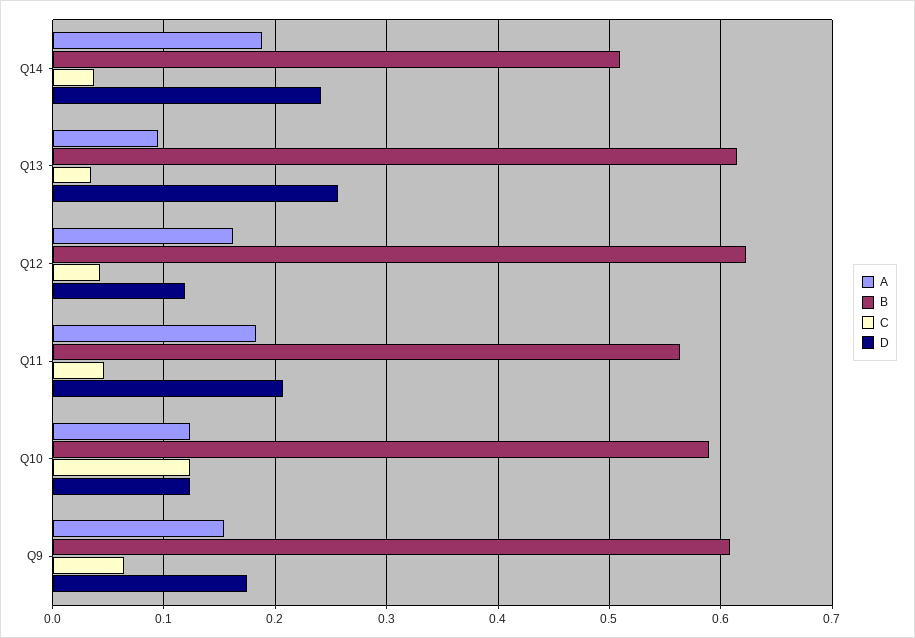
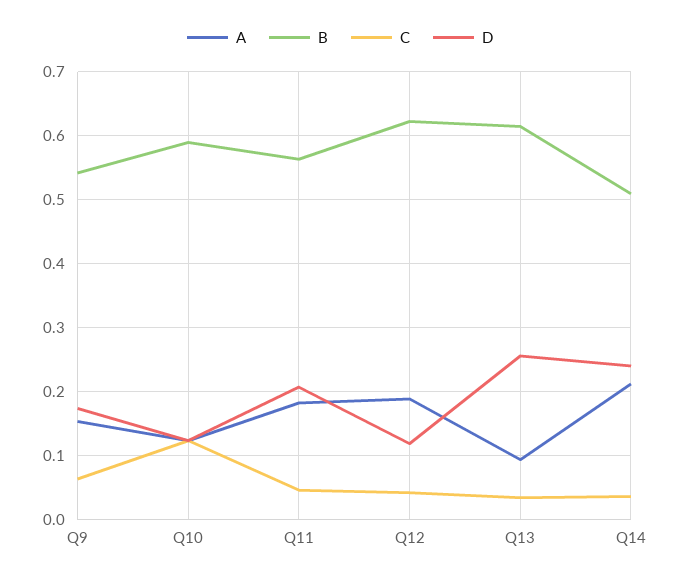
  {
    "A": {
-     "Q14": 0.19,
+     "Q14": 0.21,
      "Q13": 0.09,
-     "Q12": 0.16,
+     "Q12": 0.19,
      "Q11": 0.18,
      "Q10": 0.12,
      "Q9": 0.15
    },
    "B": {
      "Q14": 0.51,
      "Q13": 0.61,
      "Q12": 0.62,
      "Q11": 0.56,
      "Q10": 0.59,
-     "Q9": 0.61
+     "Q9": 0.54
    },
    "C": {
      "Q14": 0.04,
      "Q13": 0.03,
      "Q12": 0.04,
      "Q11": 0.05,
      "Q10": 0.12,
      "Q9": 0.06
    },
    "D": {
      "Q14": 0.24,
      "Q13": 0.26,
      "Q12": 0.12,
      "Q11": 0.21,
      "Q10": 0.12,
      "Q9": 0.17
    }
  }

